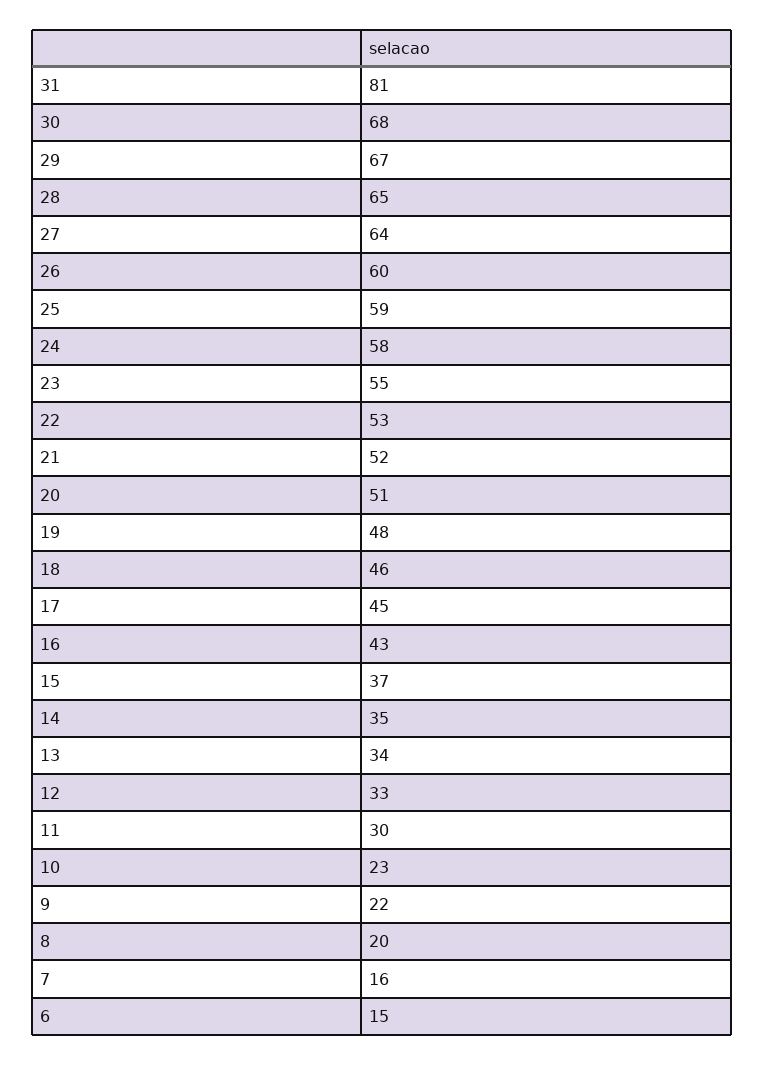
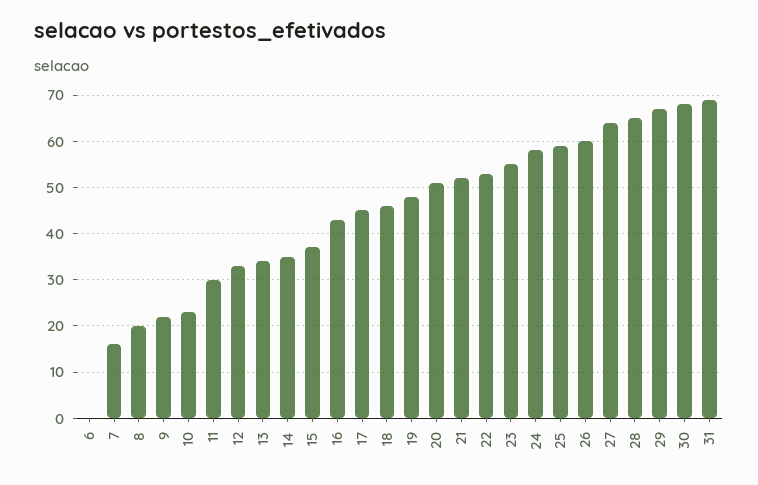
  {
-   "31": 81,
+   "31": 70,
    "30": 68,
    "29": 67,
    "28": 65,
    "27": 64,
    "26": 60,
    "25": 59,
    "24": 58,
    "23": 55,
    "22": 53,
    "21": 52,
    "20": 51,
    "19": 48,
    "18": 46,
    "17": 45,
    "16": 43,
    "15": 37,
    "14": 35,
    "13": 34,
    "12": 33,
    "11": 30,
    "10": 23,
    "9": 22,
    "8": 20,
    "7": 16,
-   "6": 15
+   "6": 0
  }

